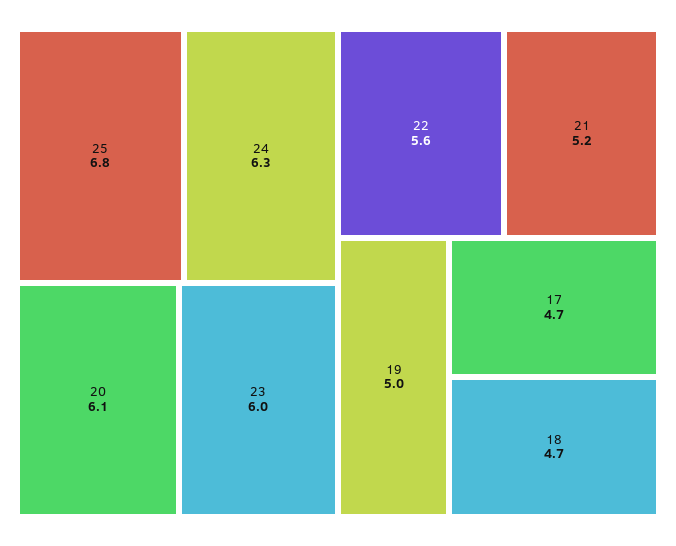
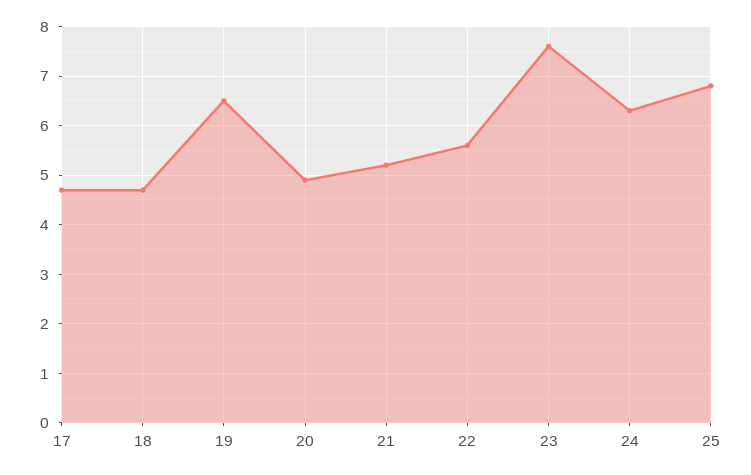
  {
    "25": 6.8,
    "24": 6.3,
-   "20": 6.1,
+   "20": 5,
-   "23": 6,
+   "23": 7.5,
    "22": 5.6,
    "21": 5.2,
-   "19": 5,
+   "19": 6.5,
    "17": 4.7,
    "18": 4.7
  }

